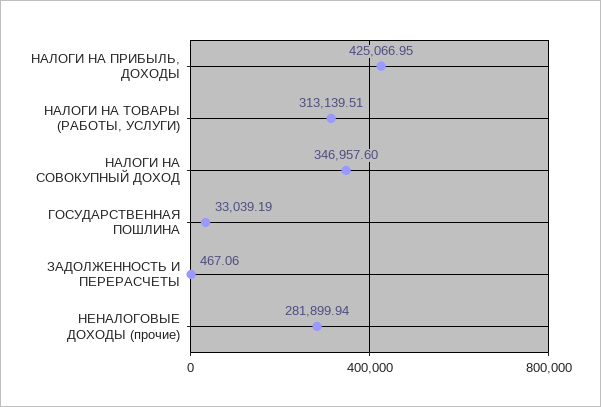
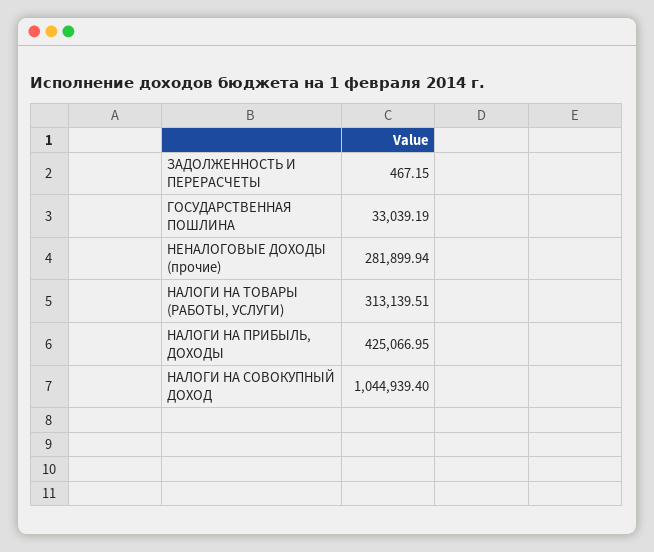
  {
    "НАЛОГИ НА ПРИБЫЛЬ, ДОХОДЫ": 425066.95,
    "НАЛОГИ НА ТОВАРЫ (РАБОТЫ, УСЛУГИ)": 313139.51,
-   "НАЛОГИ НА СОВОКУПНЫЙ ДОХОД": 346957.6,
+   "НАЛОГИ НА СОВОКУПНЫЙ ДОХОД": 1044939.4,
    "ГОСУДАРСТВЕННАЯ ПОШЛИНА": 33039.19,
-   "ЗАДОЛЖЕННОСТЬ И ПЕРЕРАСЧЕТЫ": 467.06,
+   "ЗАДОЛЖЕННОСТЬ И ПЕРЕРАСЧЕТЫ": 467.15,
    "НЕНАЛОГОВЫЕ ДОХОДЫ (прочие)": 281899.94
  }

